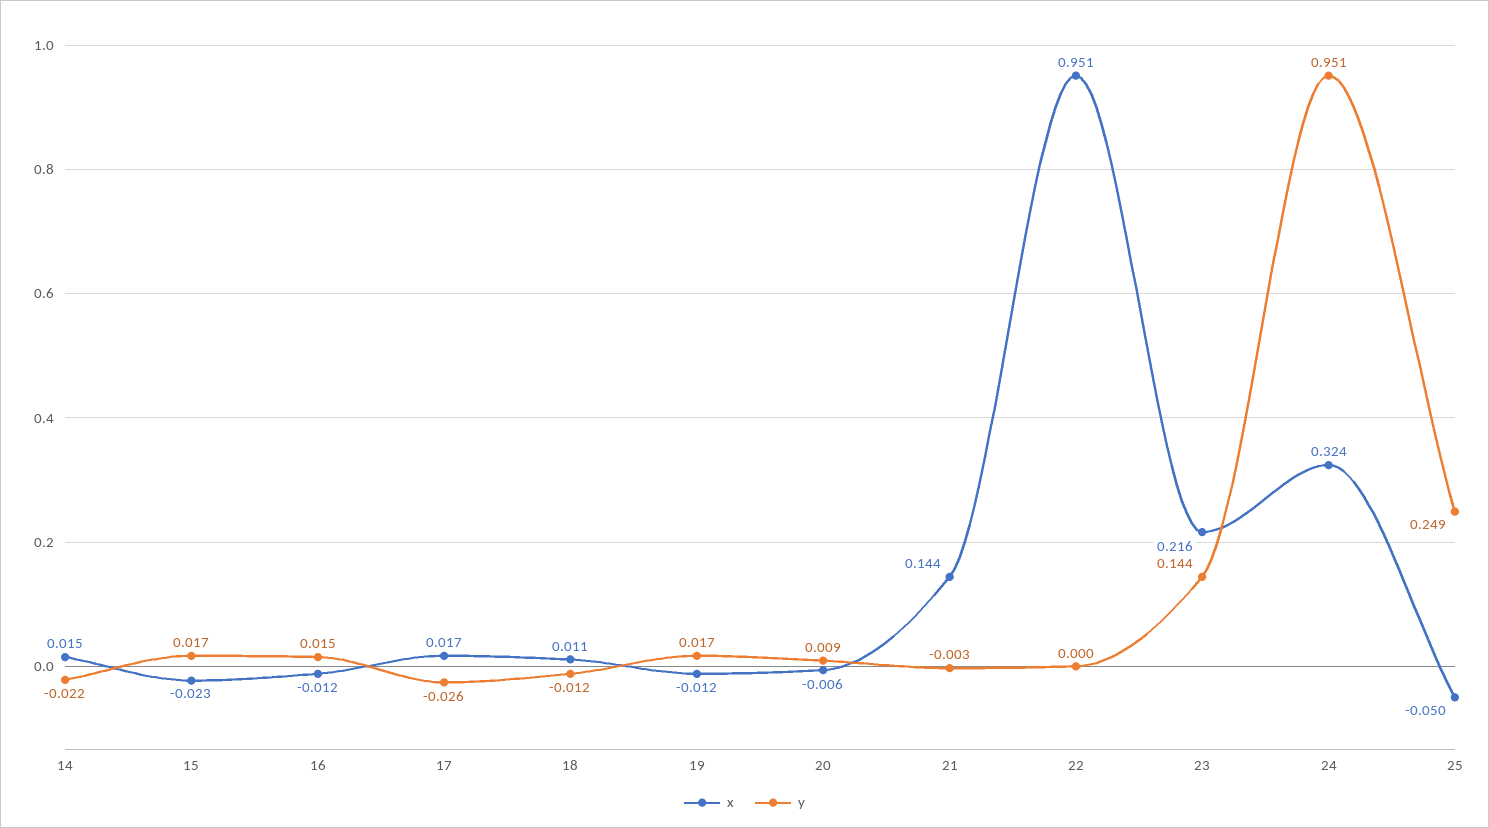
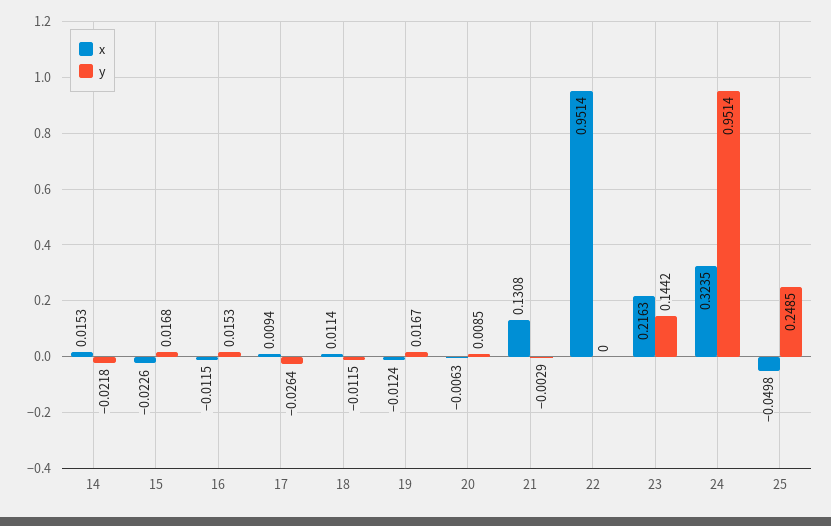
  {
    "x": {
      "14": 0.0153,
      "15": -0.0226,
      "16": -0.0115,
-     "17": 0.017,
+     "17": 0.0094,
      "18": 0.0114,
      "19": -0.0124,
      "20": -0.0063,
-     "21": 0.144,
+     "21": 0.1308,
      "22": 0.9514,
      "23": 0.2163,
      "24": 0.3235,
      "25": -0.0498
    },
    "y": {
      "14": -0.0218,
      "15": 0.0168,
      "16": 0.0153,
      "17": -0.0264,
      "18": -0.0115,
      "19": 0.0167,
      "20": 0.0085,
      "21": -0.0029,
      "22": 0,
      "23": 0.1442,
      "24": 0.9514,
      "25": 0.2485
    }
  }

